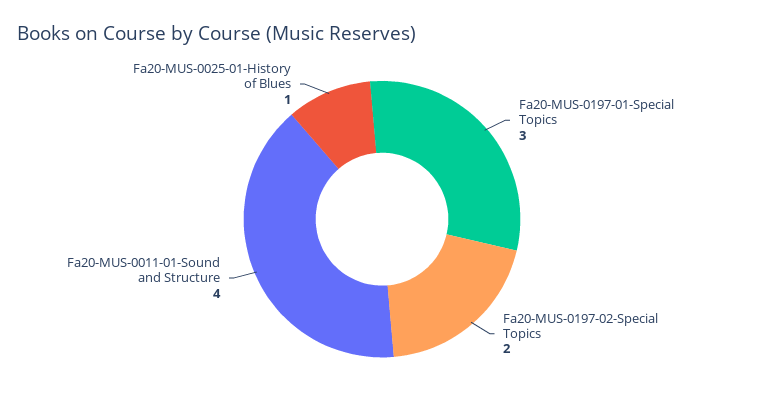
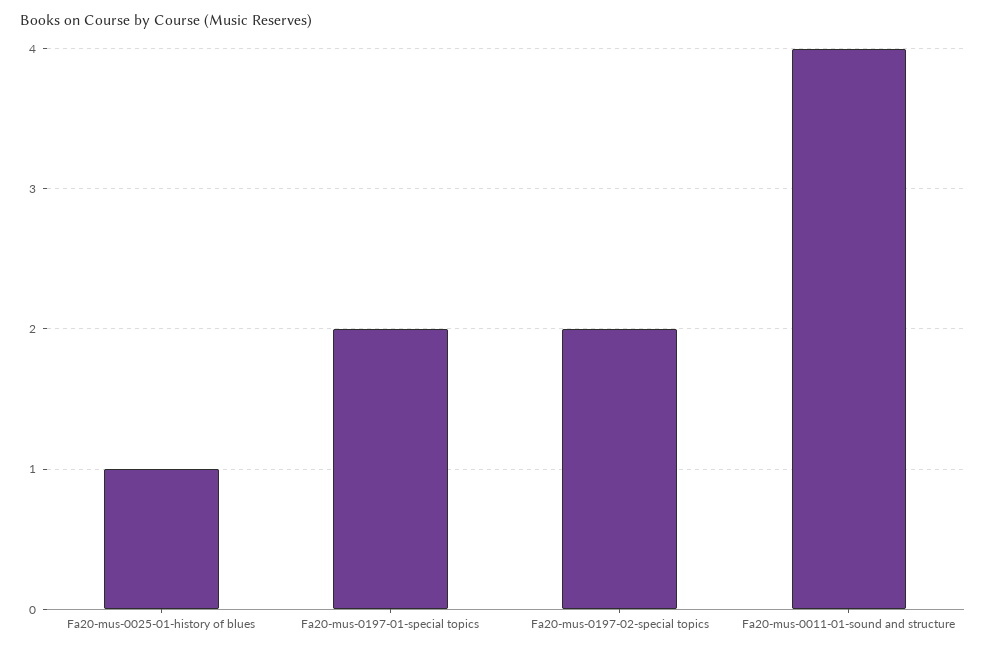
  {
-   "Fa20-MUS-0197-01-Special Topics": 3,
+   "Fa20-MUS-0197-01-Special Topics": 2,
    "Fa20-MUS-0197-02-Special Topics": 2,
    "Fa20-MUS-0011-01-Sound and Structure": 4,
    "Fa20-MUS-0025-01-History of Blues": 1
  }

